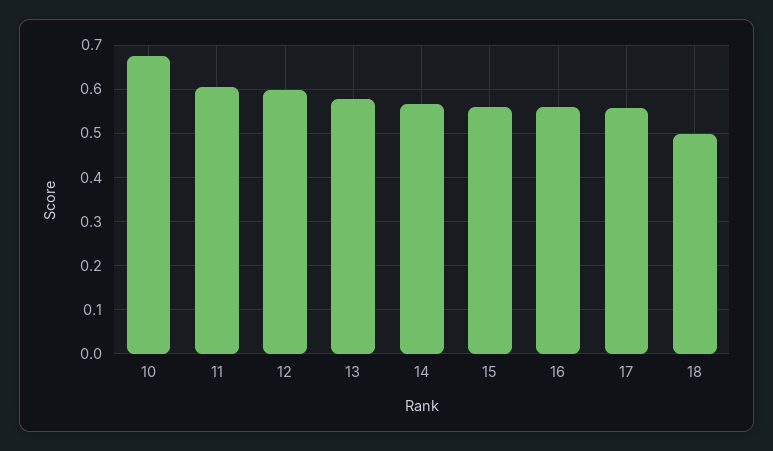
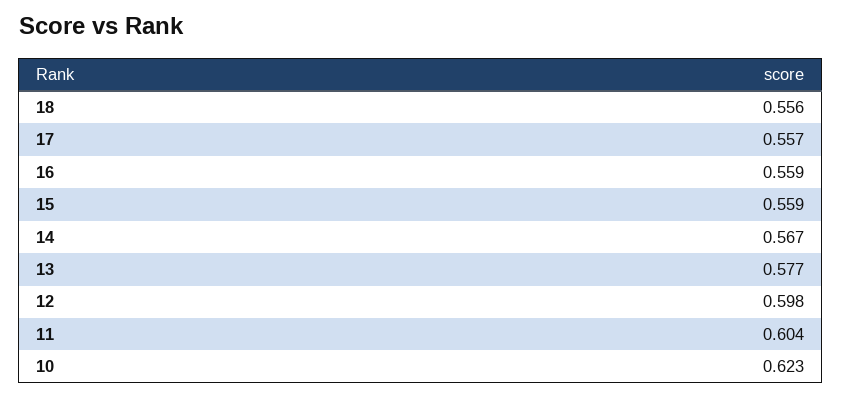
  {
-   "10": 0.68,
+   "10": 0.623,
    "11": 0.604,
    "12": 0.598,
    "13": 0.577,
    "14": 0.567,
    "15": 0.559,
    "16": 0.559,
    "17": 0.557,
-   "18": 0.5
+   "18": 0.556
  }

